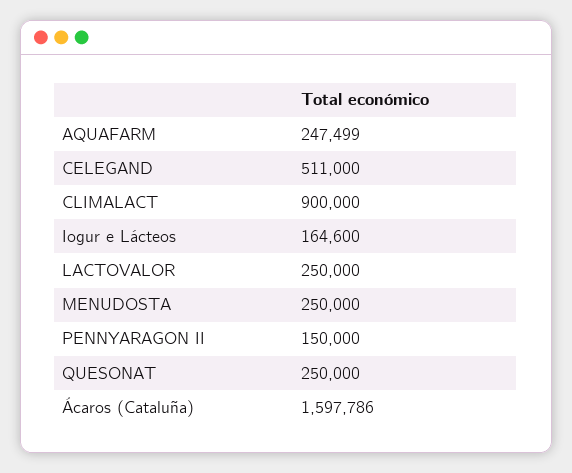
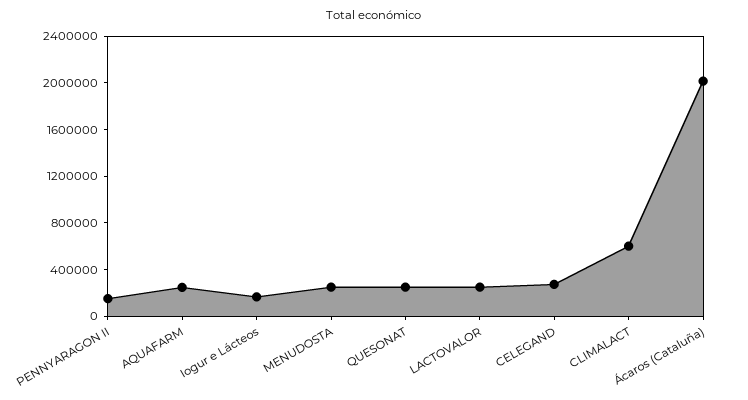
  {
    "AQUAFARM": 247499,
-   "CELEGAND": 511000,
+   "CELEGAND": 300000,
-   "CLIMALACT": 900000,
+   "CLIMALACT": 600000,
    "Iogur e Lácteos": 164600,
    "LACTOVALOR": 250000,
    "MENUDOSTA": 250000,
    "PENNYARAGON II": 150000,
    "QUESONAT": 250000,
-   "Ácaros (Cataluña)": 1597786
+   "Ácaros (Cataluña)": 2000000
  }

